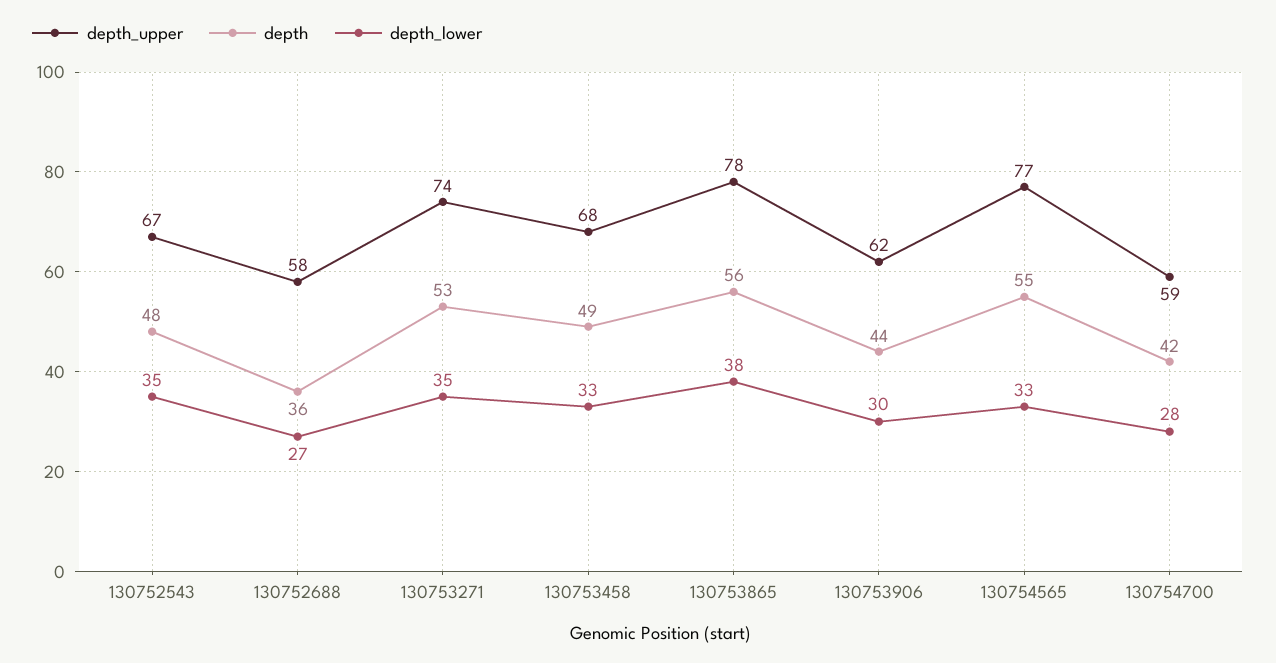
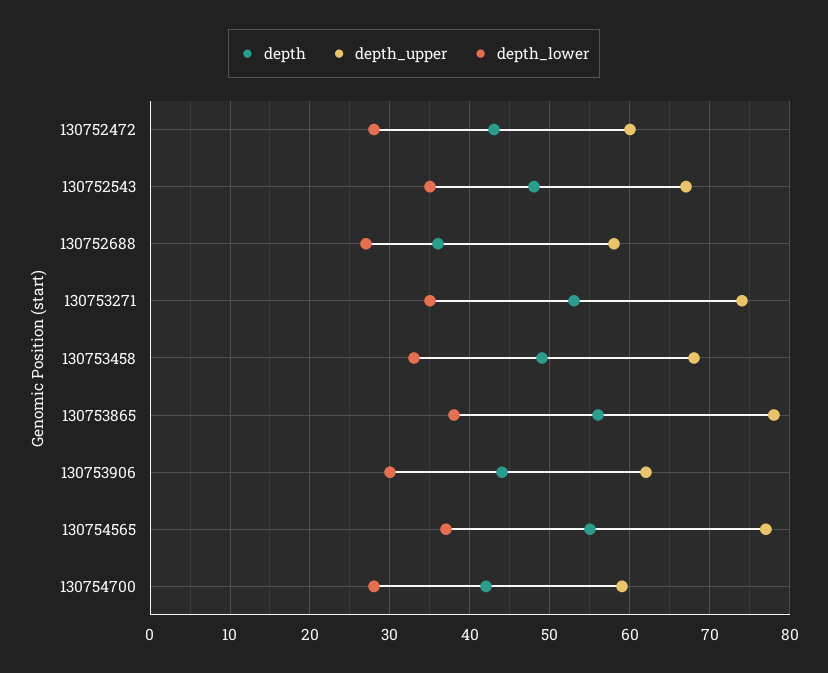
  {
    "depth_upper": {
      "130752543": 67,
      "130752688": 58,
      "130753271": 74,
      "130753458": 68,
      "130753865": 78,
      "130753906": 62,
      "130754565": 77,
-     "130754700": 59
+     "130754700": 59,
+     "130752472": 60
    },
    "depth": {
      "130752543": 48,
      "130752688": 36,
      "130753271": 53,
      "130753458": 49,
      "130753865": 56,
      "130753906": 44,
      "130754565": 55,
-     "130754700": 42
+     "130754700": 42,
+     "130752472": 43
    },
    "depth_lower": {
      "130752543": 35,
      "130752688": 27,
      "130753271": 35,
      "130753458": 33,
      "130753865": 38,
      "130753906": 30,
-     "130754565": 33,
+     "130754565": 37,
-     "130754700": 28
+     "130754700": 28,
+     "130752472": 28
    }
  }

